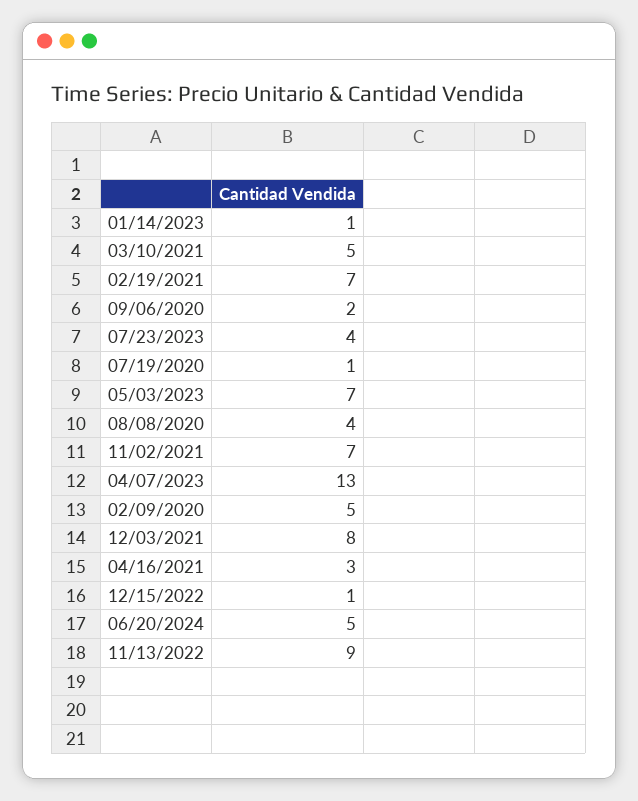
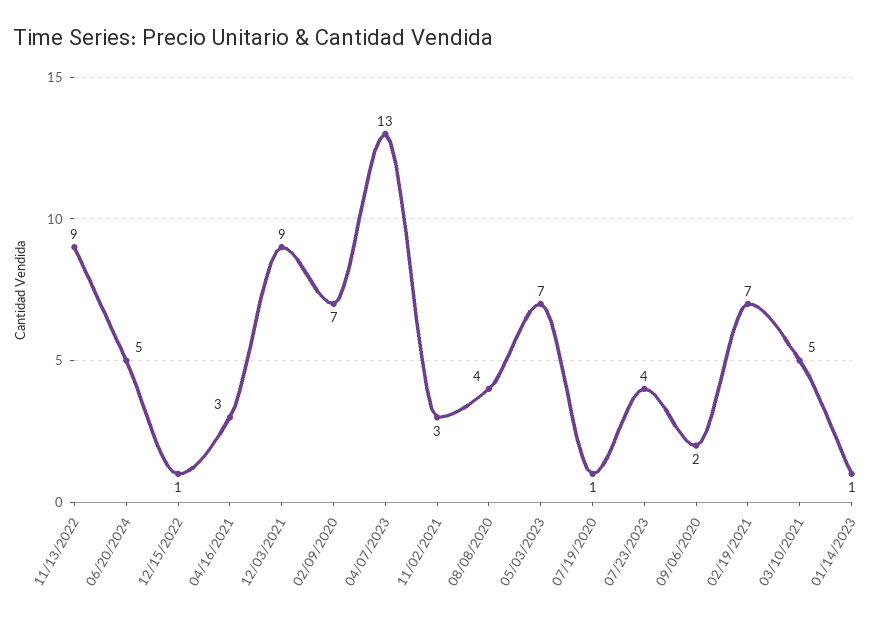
  {
    "01/14/2023": 1,
    "03/10/2021": 5,
    "02/19/2021": 7,
    "09/06/2020": 2,
    "07/23/2023": 4,
    "07/19/2020": 1,
    "05/03/2023": 7,
    "08/08/2020": 4,
-   "11/02/2021": 7,
+   "11/02/2021": 3,
    "04/07/2023": 13,
-   "02/09/2020": 5,
+   "02/09/2020": 7,
-   "12/03/2021": 8,
+   "12/03/2021": 9,
    "04/16/2021": 3,
    "12/15/2022": 1,
    "06/20/2024": 5,
    "11/13/2022": 9
  }

